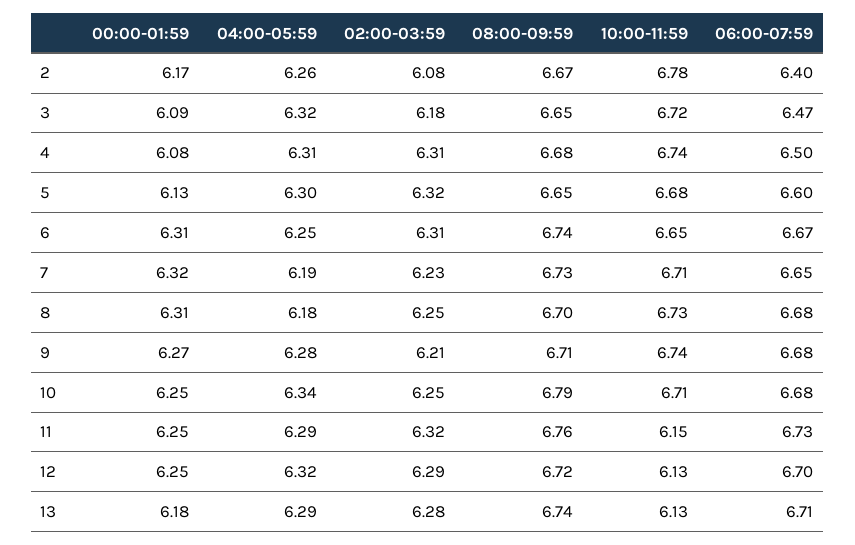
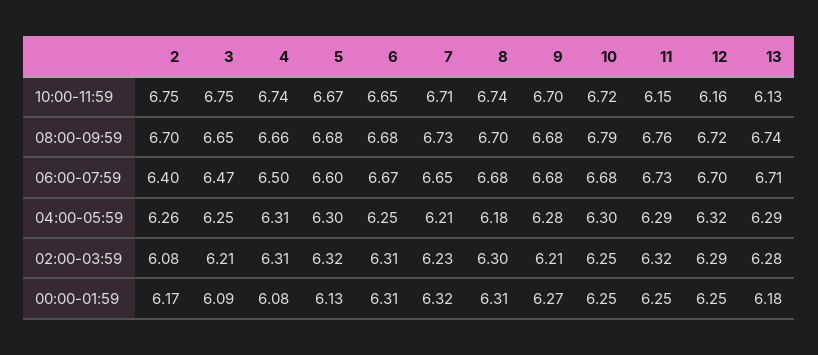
  {
    "00:00-01:59": {
      "2": 6.17,
      "3": 6.09,
      "4": 6.08,
      "5": 6.13,
      "6": 6.31,
      "7": 6.32,
      "8": 6.31,
      "9": 6.27,
      "10": 6.25,
      "11": 6.25,
      "12": 6.25,
      "13": 6.18
    },
    "04:00-05:59": {
      "2": 6.26,
-     "3": 6.32,
+     "3": 6.25,
      "4": 6.31,
      "5": 6.3,
      "6": 6.25,
-     "7": 6.19,
+     "7": 6.21,
      "8": 6.18,
      "9": 6.28,
-     "10": 6.34,
+     "10": 6.3,
      "11": 6.29,
      "12": 6.32,
      "13": 6.29
    },
    "02:00-03:59": {
      "2": 6.08,
-     "3": 6.18,
+     "3": 6.21,
      "4": 6.31,
      "5": 6.32,
      "6": 6.31,
      "7": 6.23,
-     "8": 6.25,
+     "8": 6.3,
      "9": 6.21,
      "10": 6.25,
      "11": 6.32,
      "12": 6.29,
      "13": 6.28
    },
    "08:00-09:59": {
-     "2": 6.67,
+     "2": 6.7,
      "3": 6.65,
-     "4": 6.68,
+     "4": 6.66,
-     "5": 6.65,
+     "5": 6.68,
-     "6": 6.74,
+     "6": 6.68,
      "7": 6.73,
      "8": 6.7,
-     "9": 6.71,
+     "9": 6.68,
      "10": 6.79,
      "11": 6.76,
      "12": 6.72,
      "13": 6.74
    },
    "10:00-11:59": {
-     "2": 6.78,
+     "2": 6.75,
-     "3": 6.72,
+     "3": 6.75,
      "4": 6.74,
-     "5": 6.68,
+     "5": 6.67,
      "6": 6.65,
      "7": 6.71,
-     "8": 6.73,
+     "8": 6.74,
-     "9": 6.74,
+     "9": 6.7,
-     "10": 6.71,
+     "10": 6.72,
      "11": 6.15,
-     "12": 6.13,
+     "12": 6.16,
      "13": 6.13
    },
    "06:00-07:59": {
      "2": 6.4,
      "3": 6.47,
      "4": 6.5,
      "5": 6.6,
      "6": 6.67,
      "7": 6.65,
      "8": 6.68,
      "9": 6.68,
      "10": 6.68,
      "11": 6.73,
      "12": 6.7,
      "13": 6.71
    }
  }

